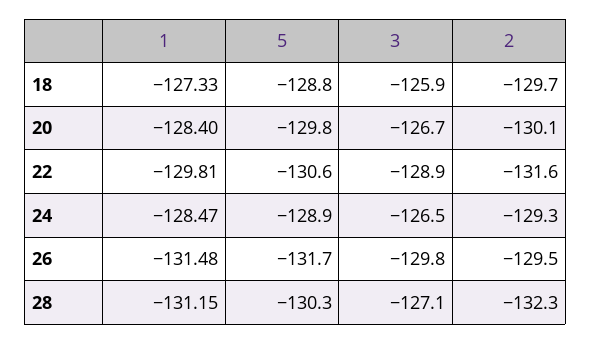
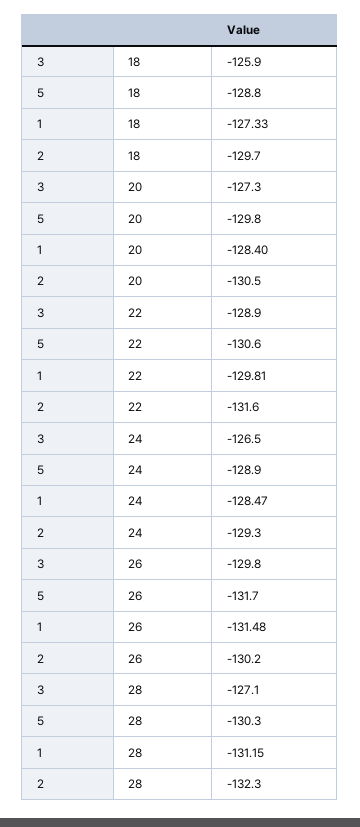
  {
    "1": {
      "18": -127.33,
      "20": -128.4,
      "22": -129.81,
      "24": -128.47,
      "26": -131.48,
      "28": -131.15
    },
    "5": {
      "18": -128.8,
      "20": -129.8,
      "22": -130.6,
      "24": -128.9,
      "26": -131.7,
      "28": -130.3
    },
    "3": {
      "18": -125.9,
-     "20": -126.7,
+     "20": -127.3,
      "22": -128.9,
      "24": -126.5,
      "26": -129.8,
      "28": -127.1
    },
    "2": {
      "18": -129.7,
-     "20": -130.1,
+     "20": -130.5,
      "22": -131.6,
      "24": -129.3,
-     "26": -129.5,
+     "26": -130.2,
      "28": -132.3
    }
  }

